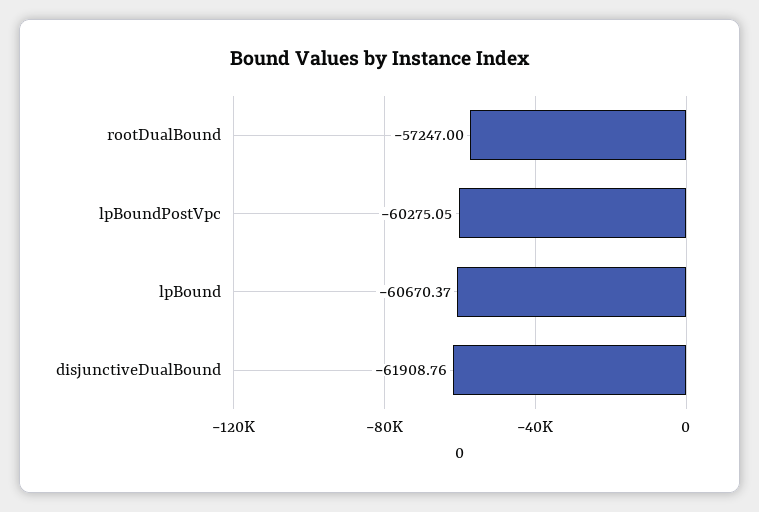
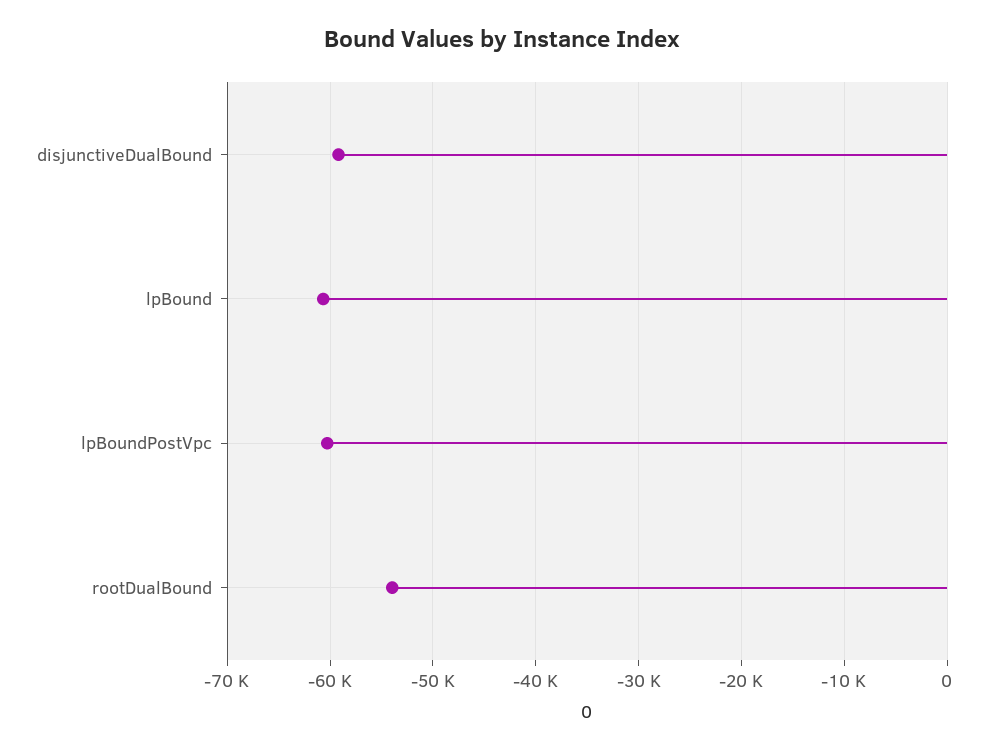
  {
-   "rootDualBound": -57247,
+   "rootDualBound": -54000,
    "lpBoundPostVpc": -60275.05,
    "lpBound": -60670.37,
-   "disjunctiveDualBound": -61908.76
+   "disjunctiveDualBound": -59000
  }

